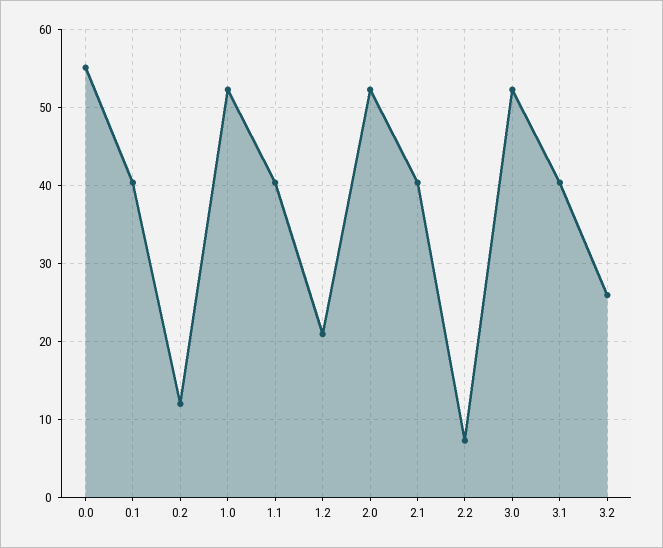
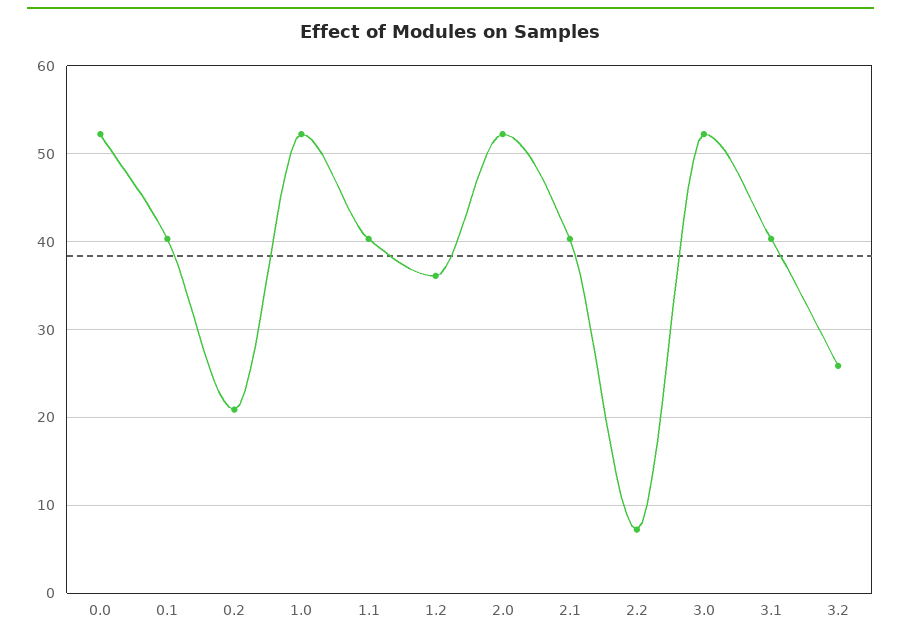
  {
-   "0.0": 55,
+   "0.0": 52,
    "0.1": 40,
-   "0.2": 12,
+   "0.2": 21,
    "1.0": 52,
    "1.1": 40,
-   "1.2": 21,
+   "1.2": 36,
    "2.0": 52,
    "2.1": 40,
    "2.2": 7,
    "3.0": 52,
    "3.1": 40,
    "3.2": 26
  }

